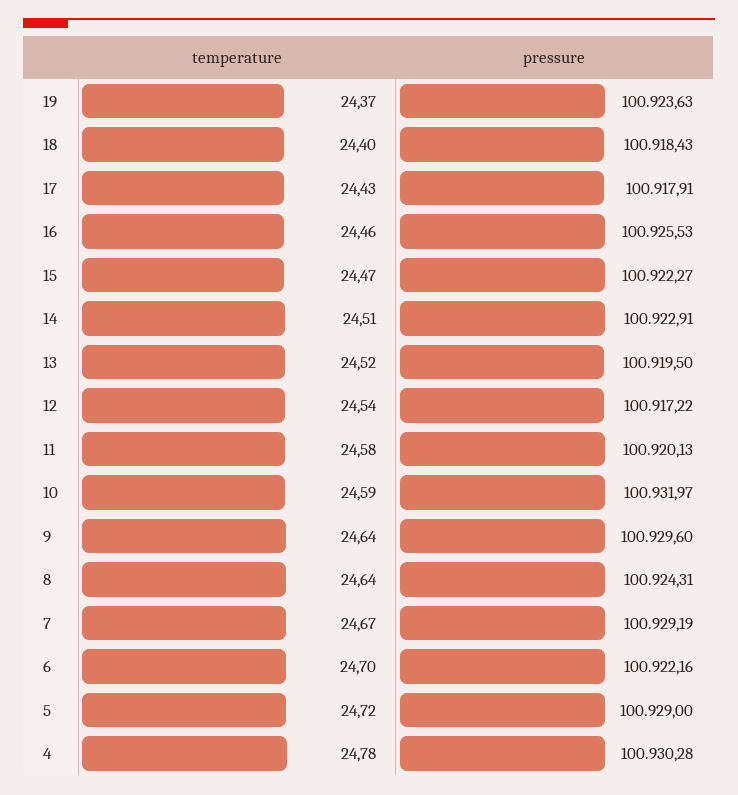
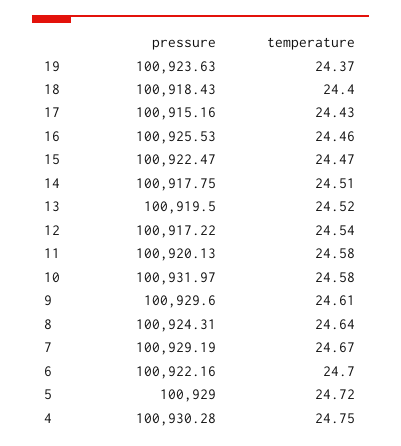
  {
    "temperature": {
      "19": 24.37,
      "18": 24.4,
      "17": 24.43,
      "16": 24.46,
      "15": 24.47,
      "14": 24.51,
      "13": 24.52,
      "12": 24.54,
      "11": 24.58,
-     "10": 24.59,
+     "10": 24.58,
-     "9": 24.64,
+     "9": 24.61,
      "8": 24.64,
      "7": 24.67,
      "6": 24.7,
      "5": 24.72,
-     "4": 24.78
+     "4": 24.75
    },
    "pressure": {
      "19": 100923.63,
      "18": 100918.43,
-     "17": 100917.91,
+     "17": 100915.16,
      "16": 100925.53,
-     "15": 100922.27,
+     "15": 100922.47,
-     "14": 100922.91,
+     "14": 100917.75,
      "13": 100919.5,
      "12": 100917.22,
      "11": 100920.13,
      "10": 100931.97,
      "9": 100929.6,
      "8": 100924.31,
      "7": 100929.19,
      "6": 100922.16,
      "5": 100929,
      "4": 100930.28
    }
  }

